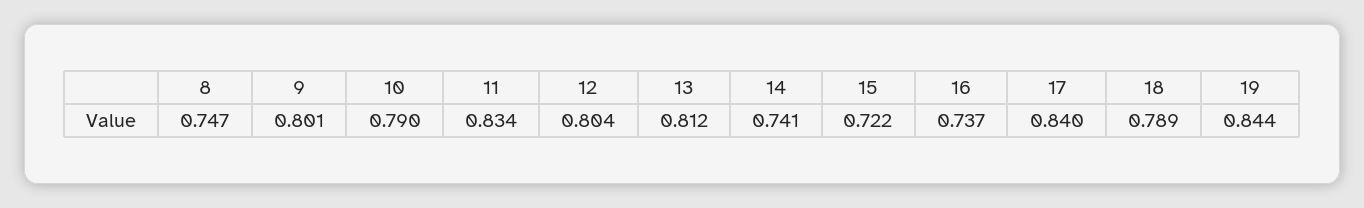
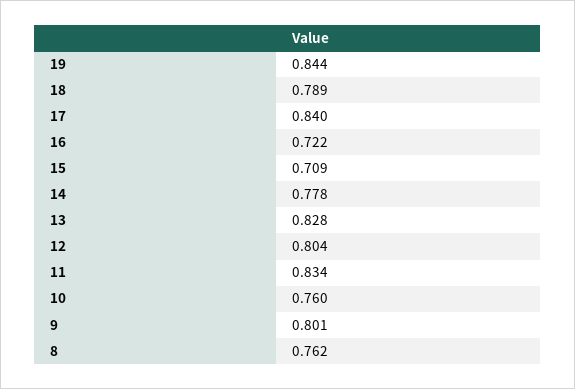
  {
-   "8": 0.747,
+   "8": 0.762,
    "9": 0.801,
-   "10": 0.79,
+   "10": 0.76,
    "11": 0.834,
    "12": 0.804,
-   "13": 0.812,
+   "13": 0.828,
-   "14": 0.741,
+   "14": 0.778,
-   "15": 0.722,
+   "15": 0.709,
-   "16": 0.737,
+   "16": 0.722,
    "17": 0.84,
    "18": 0.789,
    "19": 0.844
  }

